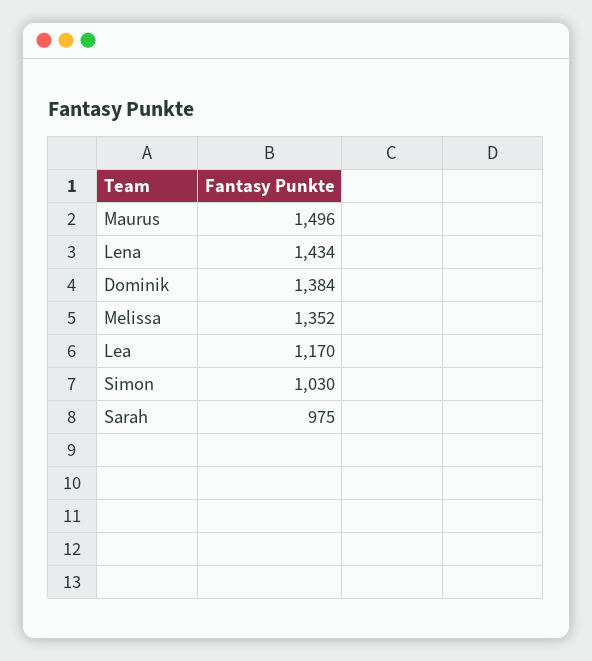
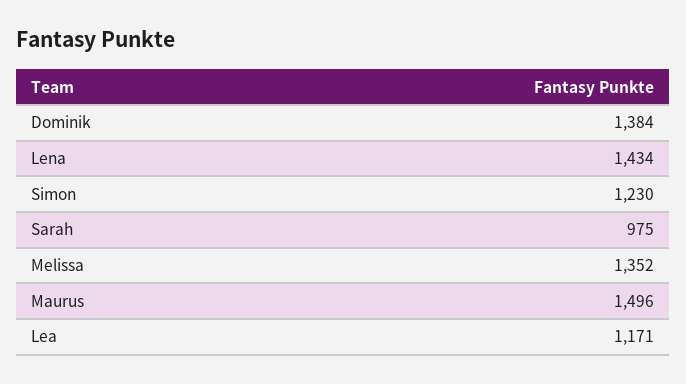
  {
    "Maurus": 1496,
    "Lena": 1434,
    "Dominik": 1384,
    "Melissa": 1352,
-   "Lea": 1170,
+   "Lea": 1171,
-   "Simon": 1030,
+   "Simon": 1230,
    "Sarah": 975
  }

